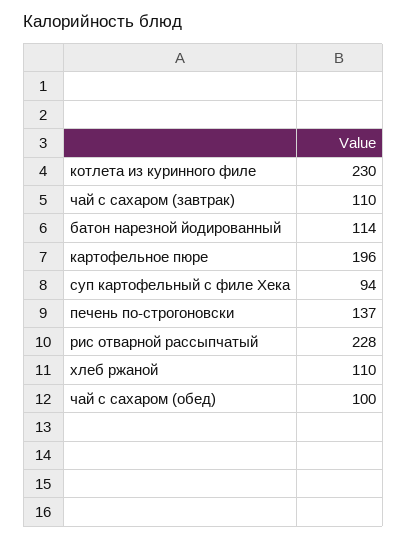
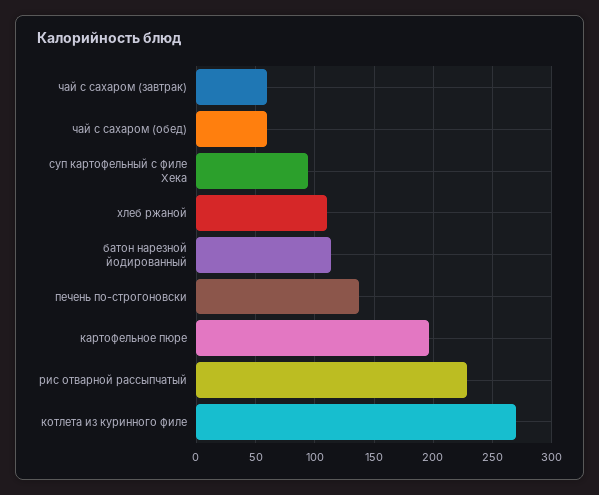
  {
-   "котлета из куринного филе": 230,
+   "котлета из куринного филе": 270,
-   "чай с сахаром (завтрак)": 110,
+   "чай с сахаром (завтрак)": 60,
    "батон нарезной йодированный": 114,
    "картофельное пюре": 196,
    "суп картофельный с филе Хека": 94,
    "печень по-строгоновски": 137,
    "рис отварной рассыпчатый": 228,
    "хлеб ржаной": 110,
-   "чай с сахаром (обед)": 100
+   "чай с сахаром (обед)": 60
  }

